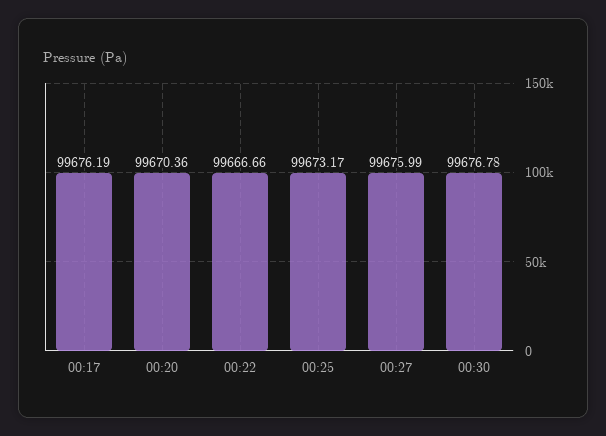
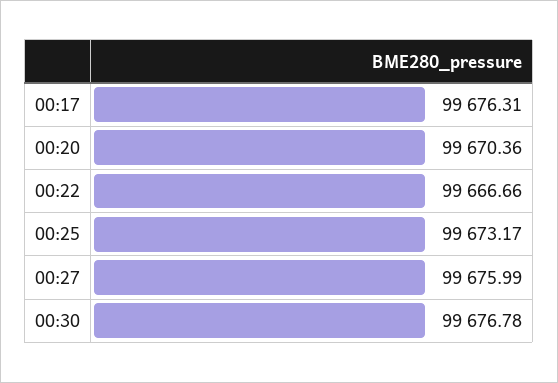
  {
-   "00:17": 99676.19,
+   "00:17": 99676.31,
    "00:20": 99670.36,
    "00:22": 99666.66,
    "00:25": 99673.17,
    "00:27": 99675.99,
    "00:30": 99676.78
  }

